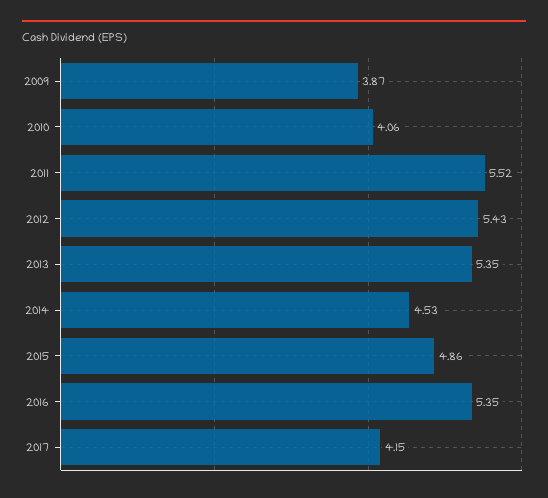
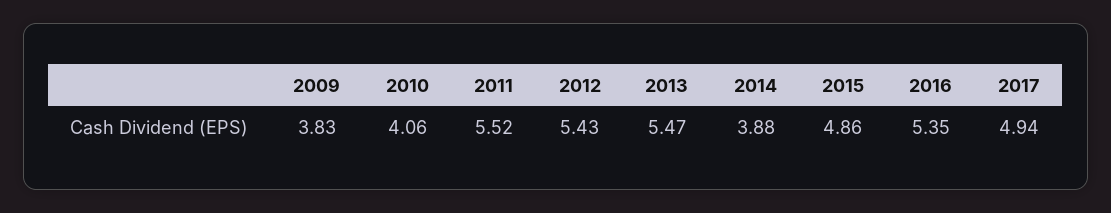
  {
-   "2009": 3.87,
+   "2009": 3.83,
    "2010": 4.06,
    "2011": 5.52,
    "2012": 5.43,
-   "2013": 5.35,
+   "2013": 5.47,
-   "2014": 4.53,
+   "2014": 3.88,
    "2015": 4.86,
    "2016": 5.35,
-   "2017": 4.15
+   "2017": 4.94
  }

